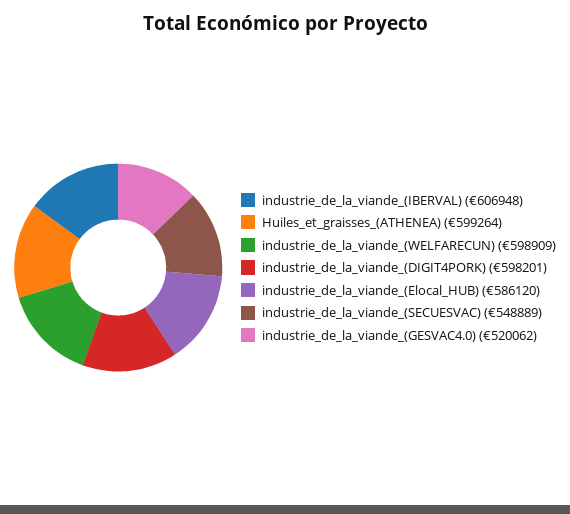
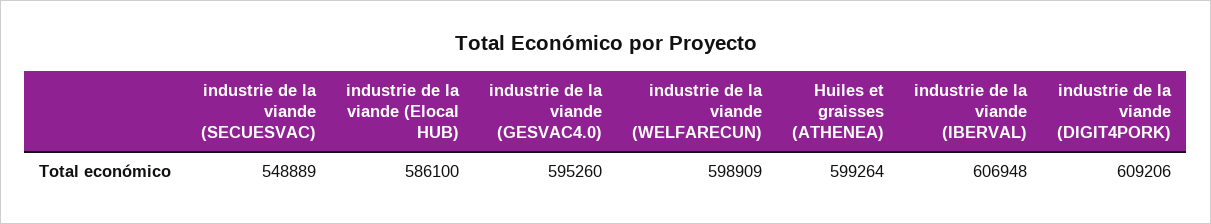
  {
    "industrie_de_la_viande_(IBERVAL)": 606948,
    "Huiles_et_graisses_(ATHENEA)": 599264,
    "industrie_de_la_viande_(WELFARECUN)": 598909,
-   "industrie_de_la_viande_(DIGIT4PORK)": 598201,
+   "industrie_de_la_viande_(DIGIT4PORK)": 609206,
-   "industrie_de_la_viande_(Elocal_HUB)": 586120,
+   "industrie_de_la_viande_(Elocal_HUB)": 586100,
    "industrie_de_la_viande_(SECUESVAC)": 548889,
-   "industrie_de_la_viande_(GESVAC4.0)": 520062
+   "industrie_de_la_viande_(GESVAC4.0)": 595260
  }

